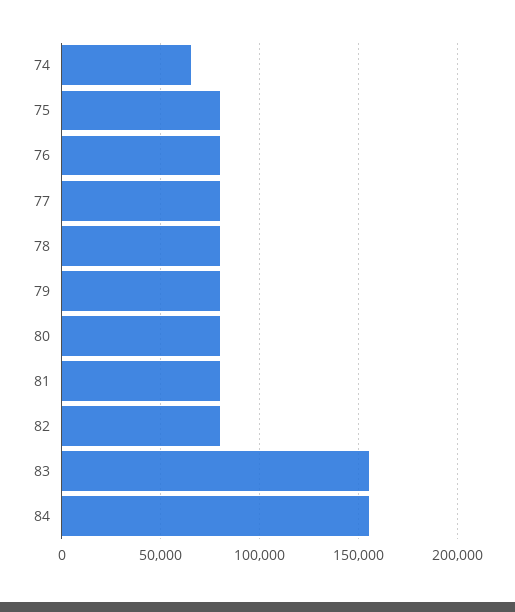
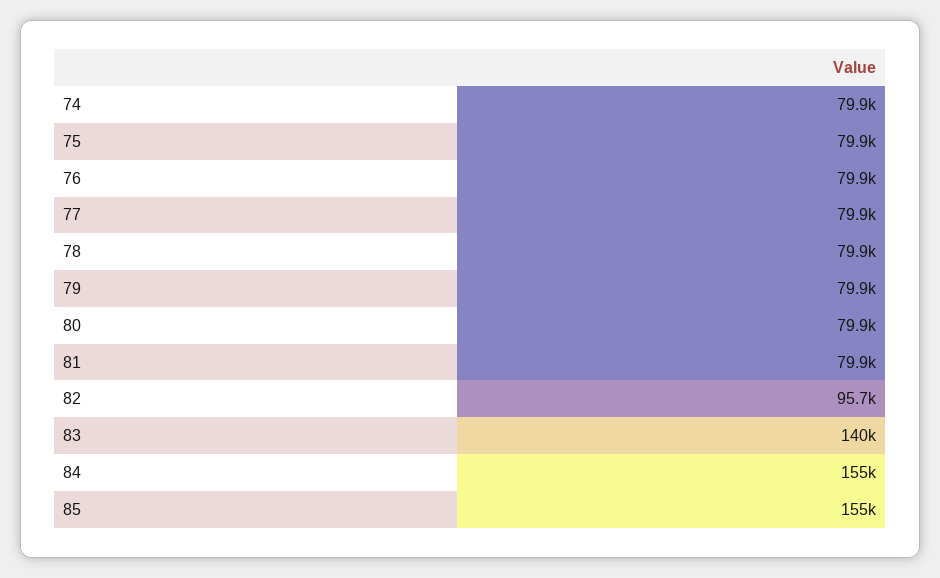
  {
-   "74": 65000,
+   "74": 79900,
    "75": 79900,
    "76": 79900,
    "77": 79900,
    "78": 79900,
    "79": 79900,
    "80": 79900,
    "81": 79900,
-   "82": 80000,
+   "82": 95700,
-   "83": 155000,
+   "83": 140000,
-   "84": 155000
+   "84": 155000,
+   "85": 155000
  }

